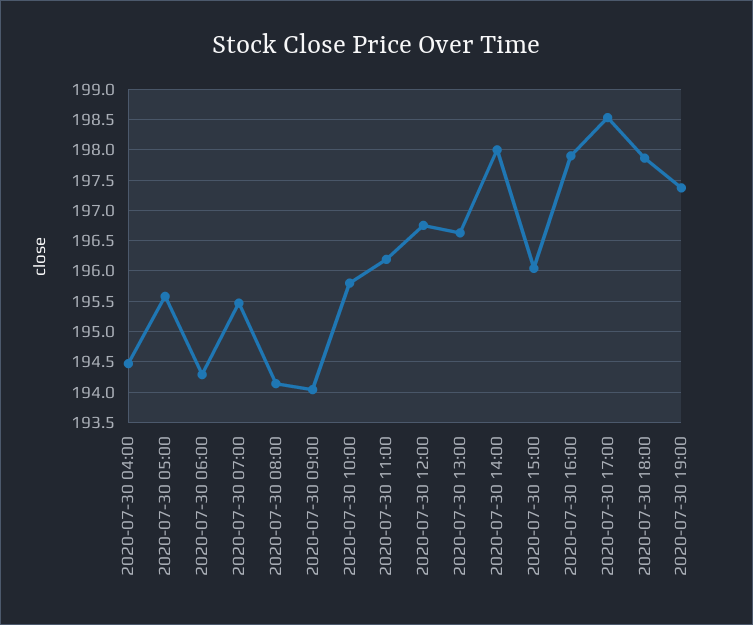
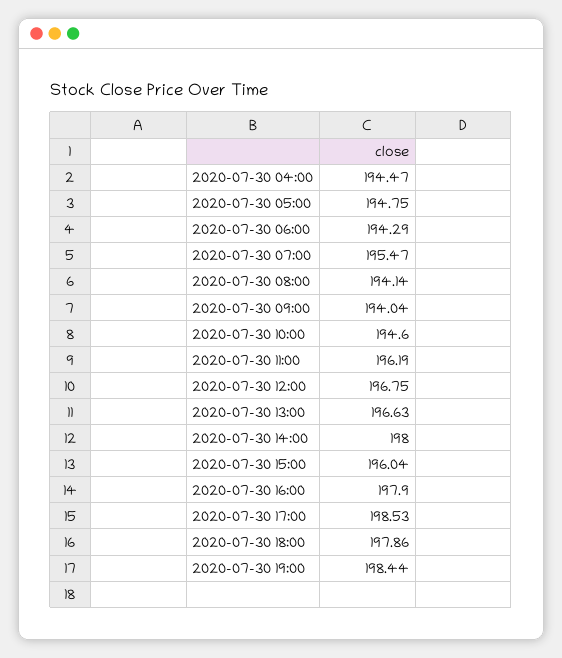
  {
    "2020-07-30 04:00": 194.47,
-   "2020-07-30 05:00": 195.6,
+   "2020-07-30 05:00": 194.75,
    "2020-07-30 06:00": 194.29,
    "2020-07-30 07:00": 195.47,
    "2020-07-30 08:00": 194.14,
    "2020-07-30 09:00": 194.04,
-   "2020-07-30 10:00": 195.8,
+   "2020-07-30 10:00": 194.6,
    "2020-07-30 11:00": 196.19,
    "2020-07-30 12:00": 196.75,
    "2020-07-30 13:00": 196.63,
    "2020-07-30 14:00": 198,
    "2020-07-30 15:00": 196.04,
    "2020-07-30 16:00": 197.9,
    "2020-07-30 17:00": 198.53,
    "2020-07-30 18:00": 197.86,
-   "2020-07-30 19:00": 197.4
+   "2020-07-30 19:00": 198.44
  }

